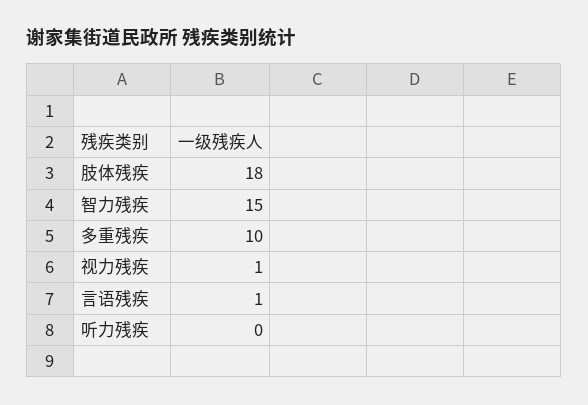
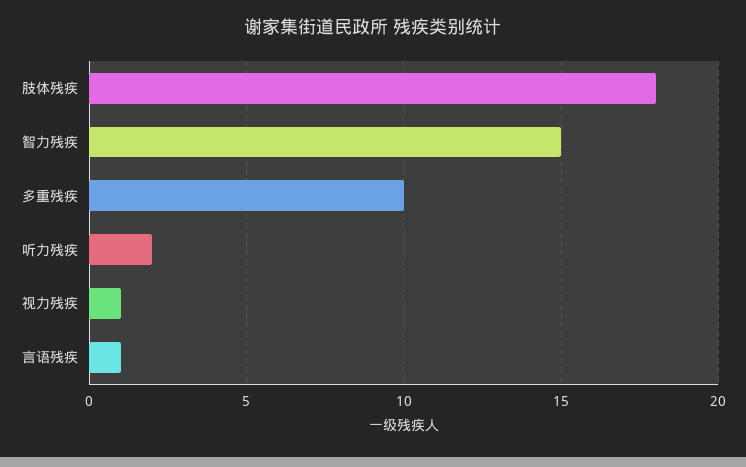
  {
    "肢体残疾": 18,
    "智力残疾": 15,
    "多重残疾": 10,
    "视力残疾": 1,
    "言语残疾": 1,
-   "听力残疾": 0
+   "听力残疾": 2
  }

